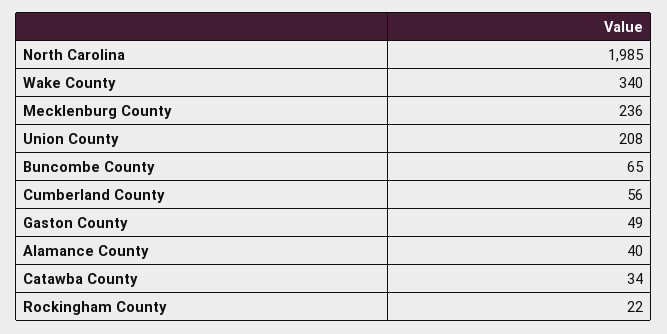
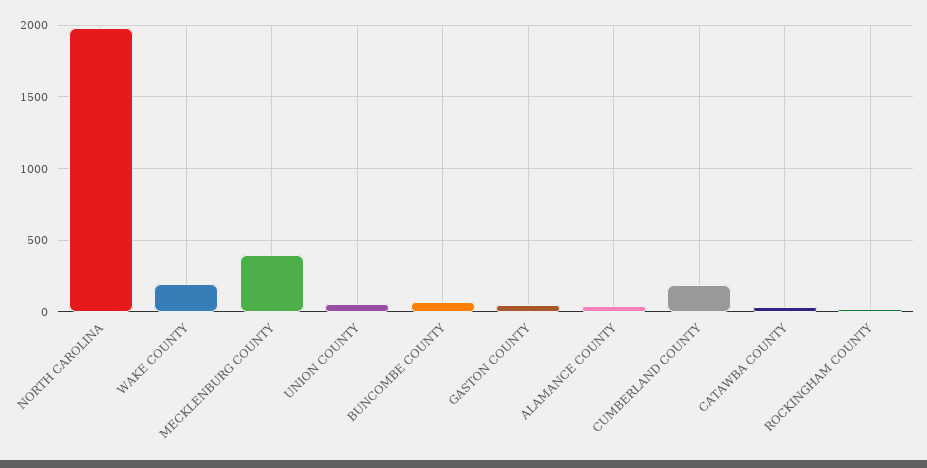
  {
    "North Carolina": 1985,
-   "Wake County": 340,
+   "Wake County": 200,
-   "Mecklenburg County": 236,
+   "Mecklenburg County": 400,
-   "Union County": 208,
+   "Union County": 50,
    "Buncombe County": 65,
-   "Cumberland County": 56,
+   "Cumberland County": 200,
    "Gaston County": 49,
    "Alamance County": 40,
    "Catawba County": 34,
    "Rockingham County": 22
  }

